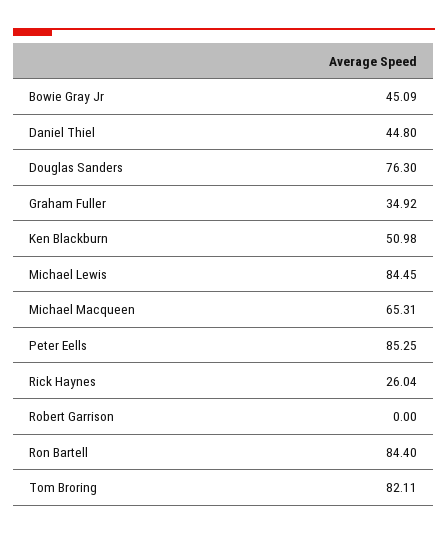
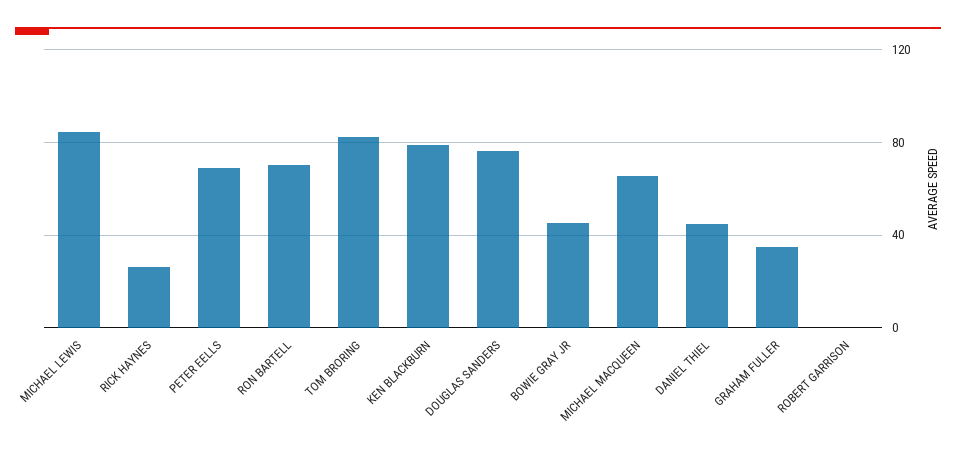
  {
    "Bowie Gray Jr": 45.09,
    "Daniel Thiel": 44.8,
    "Douglas Sanders": 76.3,
    "Graham Fuller": 34.92,
-   "Ken Blackburn": 50.98,
+   "Ken Blackburn": 80,
    "Michael Lewis": 84.45,
    "Michael Macqueen": 65.31,
-   "Peter Eells": 85.25,
+   "Peter Eells": 70,
    "Rick Haynes": 26.04,
    "Robert Garrison": 0,
-   "Ron Bartell": 84.4,
+   "Ron Bartell": 70,
    "Tom Broring": 82.11
  }

